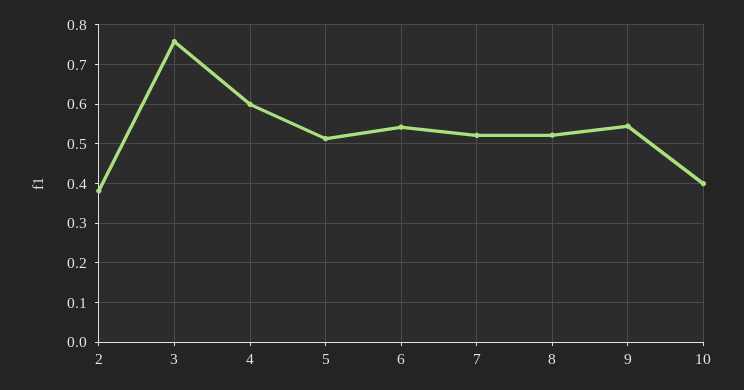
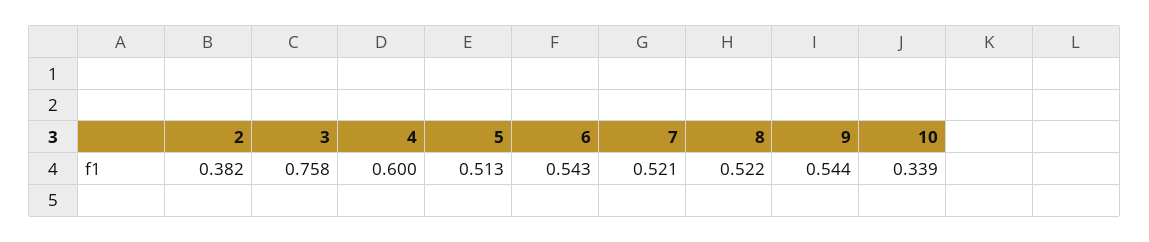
  {
    "2": 0.382,
    "3": 0.758,
    "4": 0.6,
    "5": 0.513,
    "6": 0.543,
    "7": 0.521,
    "8": 0.522,
    "9": 0.544,
-   "10": 0.4
+   "10": 0.339
  }

